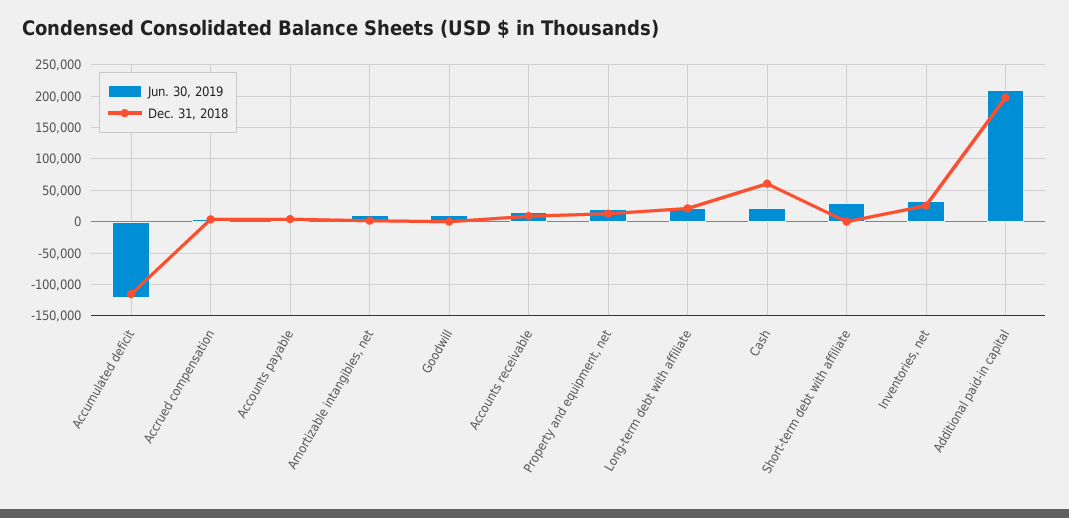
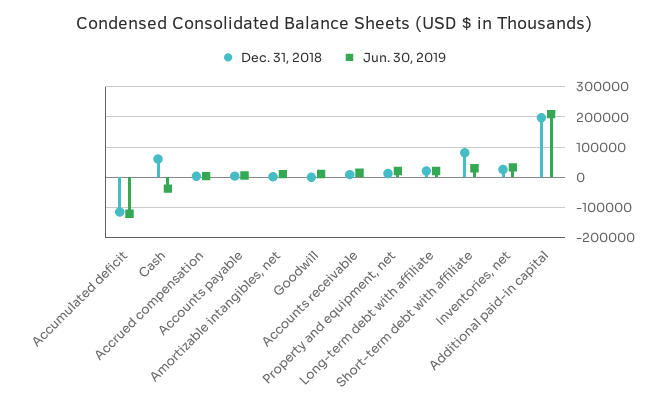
  {
    "Jun. 30, 2019": {
      "Accumulated deficit": -120000,
      "Accrued compensation": 0,
      "Accounts payable": 10000,
      "Amortizable intangibles, net": 10000,
      "Goodwill": 10000,
      "Accounts receivable": 10000,
      "Property and equipment, net": 20000,
      "Long-term debt with affiliate": 20000,
-     "Cash": 20000,
+     "Cash": -40000,
      "Short-term debt with affiliate": 30000,
      "Inventories, net": 30000,
      "Additional paid-in capital": 210000
    },
    "Dec. 31, 2018": {
      "Accumulated deficit": -120000,
      "Accrued compensation": 0,
      "Accounts payable": 0,
      "Amortizable intangibles, net": 0,
      "Goodwill": 0,
      "Accounts receivable": 10000,
      "Property and equipment, net": 10000,
      "Long-term debt with affiliate": 20000,
      "Cash": 60000,
-     "Short-term debt with affiliate": 0,
+     "Short-term debt with affiliate": 80000,
      "Inventories, net": 30000,
      "Additional paid-in capital": 200000
    }
  }

